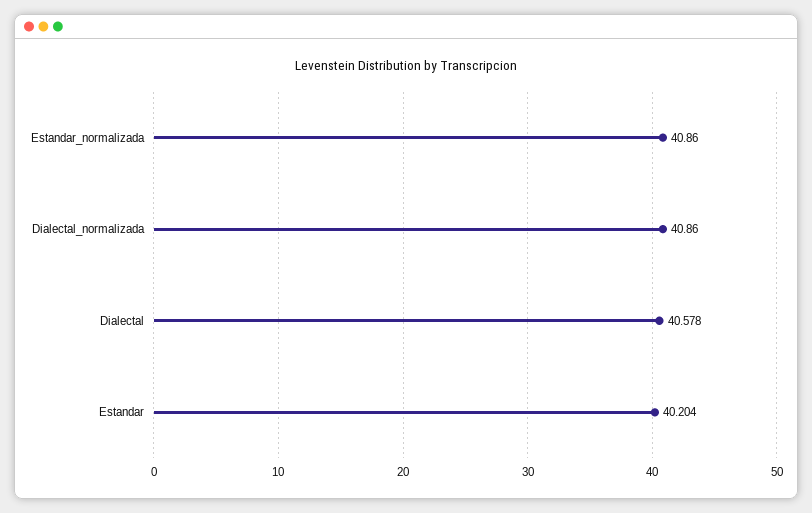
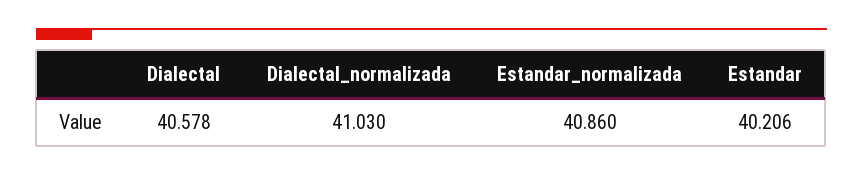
  {
    "Estandar_normalizada": 40.86,
-   "Dialectal_normalizada": 40.86,
+   "Dialectal_normalizada": 41.03,
    "Dialectal": 40.578,
-   "Estandar": 40.204
+   "Estandar": 40.206
  }

